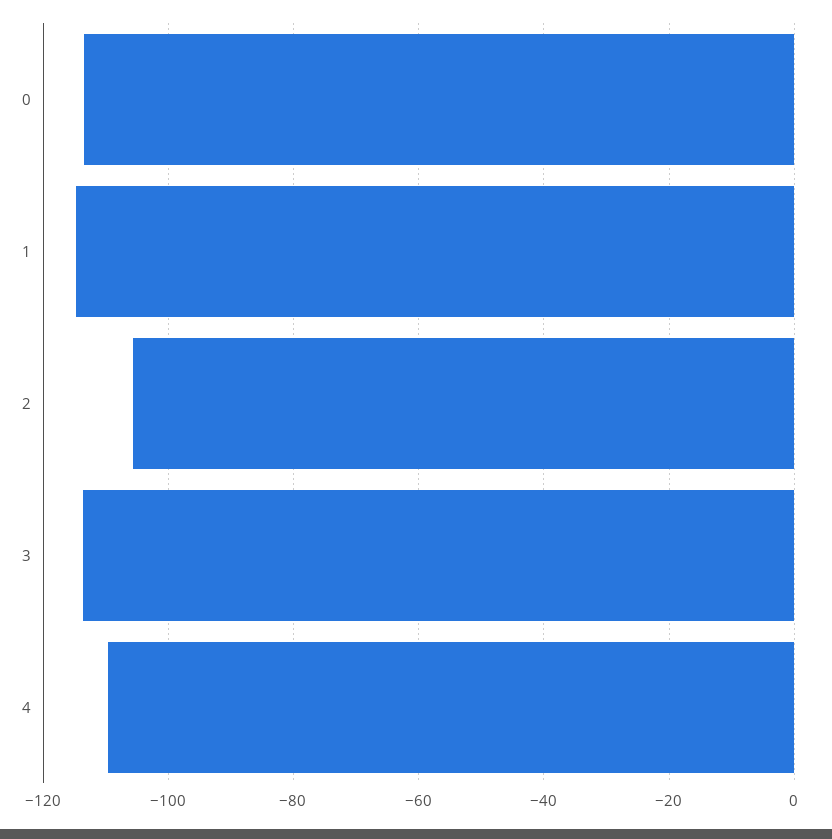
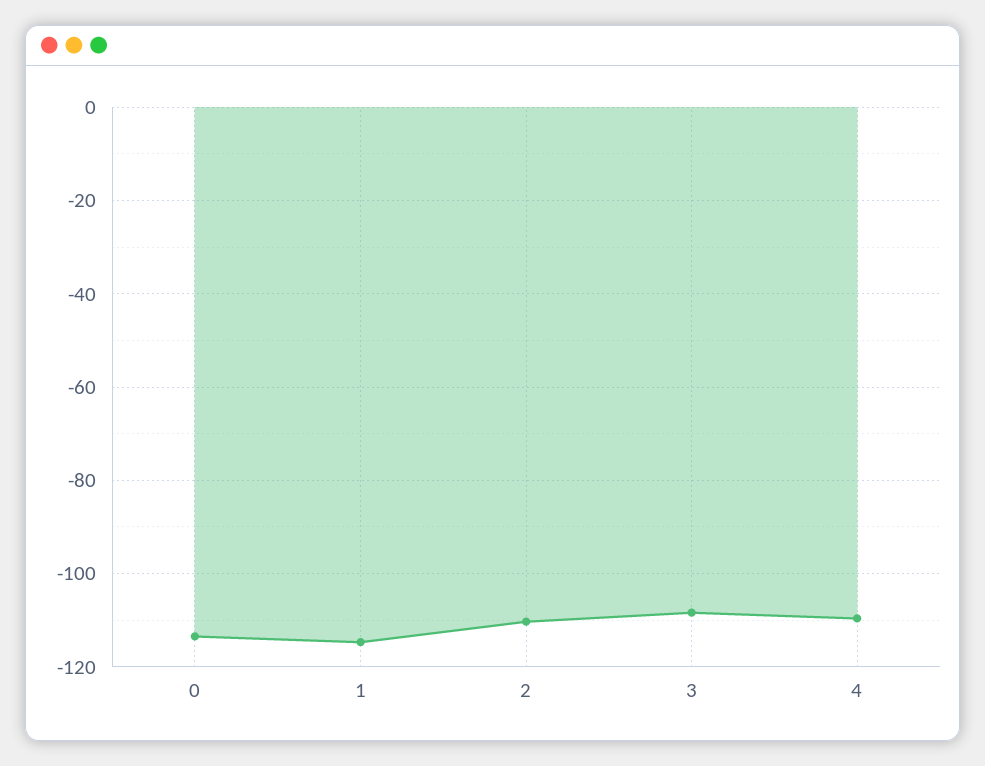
  {
    "0": -114,
    "1": -114,
-   "2": -106,
+   "2": -110,
-   "3": -114,
+   "3": -108,
    "4": -110
  }

